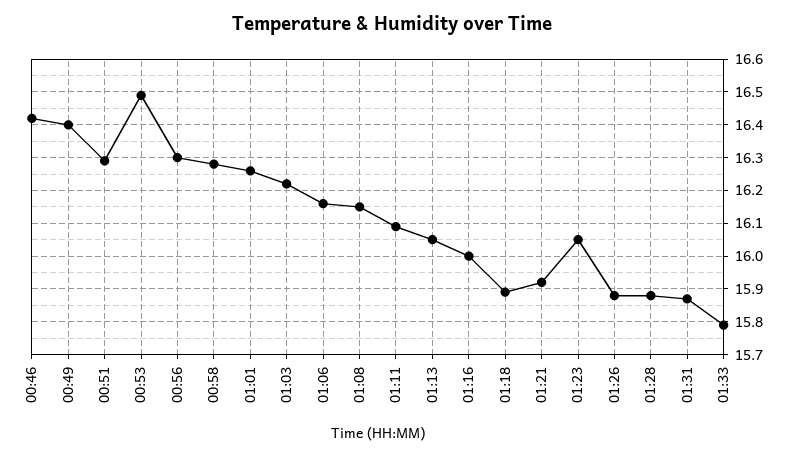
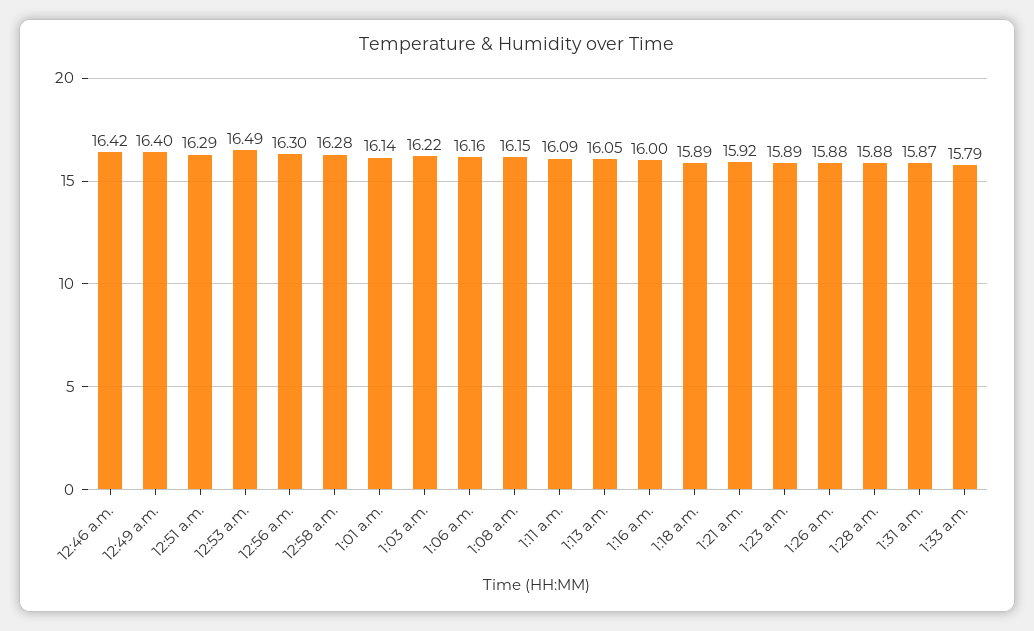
  {
    "00:46": 16.42,
    "00:49": 16.4,
    "00:51": 16.29,
    "00:53": 16.49,
    "00:56": 16.3,
    "00:58": 16.28,
-   "01:01": 16.25,
+   "01:01": 16.14,
    "01:03": 16.22,
    "01:06": 16.16,
    "01:08": 16.15,
    "01:11": 16.09,
    "01:13": 16.05,
    "01:16": 16,
    "01:18": 15.89,
    "01:21": 15.92,
-   "01:23": 16.05,
+   "01:23": 15.89,
    "01:26": 15.88,
    "01:28": 15.88,
    "01:31": 15.87,
    "01:33": 15.79
  }

